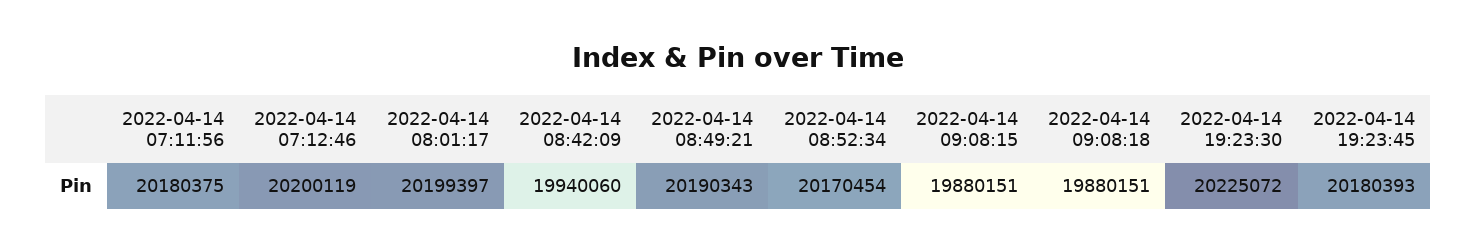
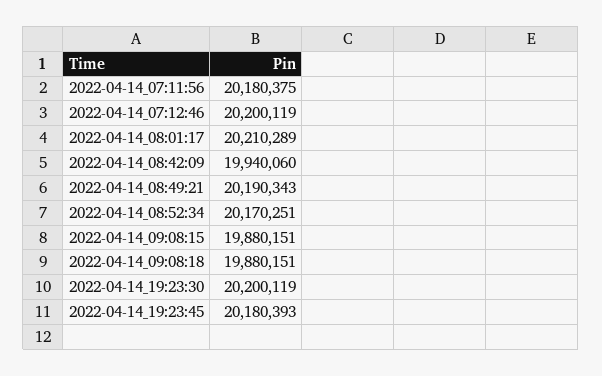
  {
    "2022-04-14 07:11:56": 20180375,
    "2022-04-14 07:12:46": 20200119,
-   "2022-04-14 08:01:17": 20199397,
+   "2022-04-14 08:01:17": 20210289,
    "2022-04-14 08:42:09": 19940060,
    "2022-04-14 08:49:21": 20190343,
-   "2022-04-14 08:52:34": 20170454,
+   "2022-04-14 08:52:34": 20170251,
    "2022-04-14 09:08:15": 19880151,
    "2022-04-14 09:08:18": 19880151,
-   "2022-04-14 19:23:30": 20225072,
+   "2022-04-14 19:23:30": 20200119,
    "2022-04-14 19:23:45": 20180393
  }

